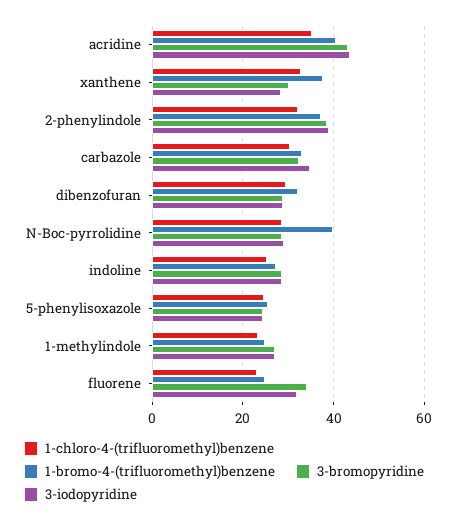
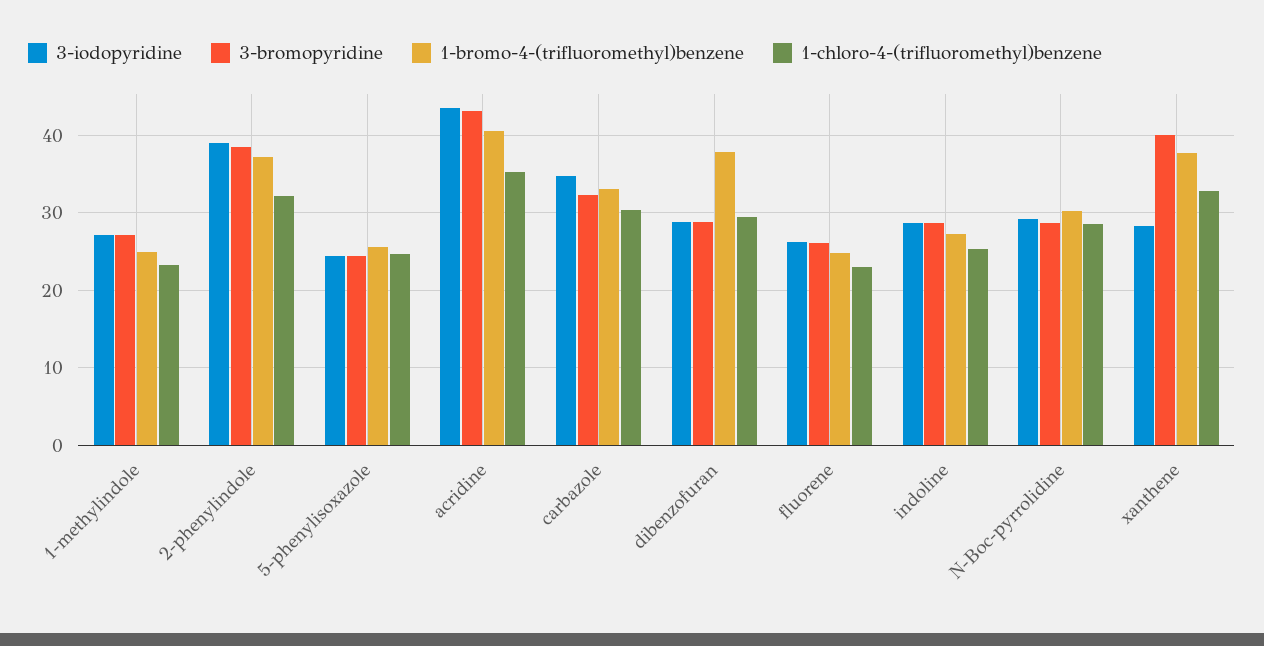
  {
    "1-chloro-4-(trifluoromethyl)benzene": {
      "acridine": 35,
      "xanthene": 33,
      "2-phenylindole": 32,
      "carbazole": 30,
      "dibenzofuran": 29,
      "N-Boc-pyrrolidine": 29,
      "indoline": 25,
      "5-phenylisoxazole": 25,
      "1-methylindole": 23,
      "fluorene": 23
    },
    "1-bromo-4-(trifluoromethyl)benzene": {
      "acridine": 41,
      "xanthene": 38,
      "2-phenylindole": 37,
      "carbazole": 33,
-     "dibenzofuran": 32,
+     "dibenzofuran": 38,
-     "N-Boc-pyrrolidine": 40,
+     "N-Boc-pyrrolidine": 30,
      "indoline": 27,
      "5-phenylisoxazole": 26,
      "1-methylindole": 25,
      "fluorene": 25
    },
    "3-bromopyridine": {
      "acridine": 43,
-     "xanthene": 30,
+     "xanthene": 40,
      "2-phenylindole": 39,
      "carbazole": 32,
      "dibenzofuran": 29,
      "N-Boc-pyrrolidine": 29,
      "indoline": 29,
      "5-phenylisoxazole": 24,
      "1-methylindole": 27,
-     "fluorene": 34
+     "fluorene": 26
    },
    "3-iodopyridine": {
      "acridine": 44,
      "xanthene": 28,
      "2-phenylindole": 39,
      "carbazole": 35,
      "dibenzofuran": 29,
      "N-Boc-pyrrolidine": 29,
      "indoline": 29,
      "5-phenylisoxazole": 24,
      "1-methylindole": 27,
-     "fluorene": 32
+     "fluorene": 26
    }
  }

